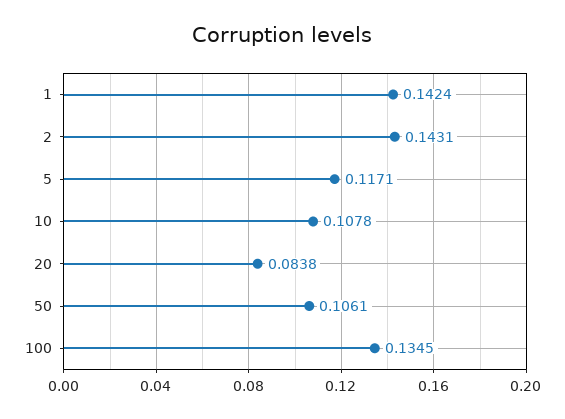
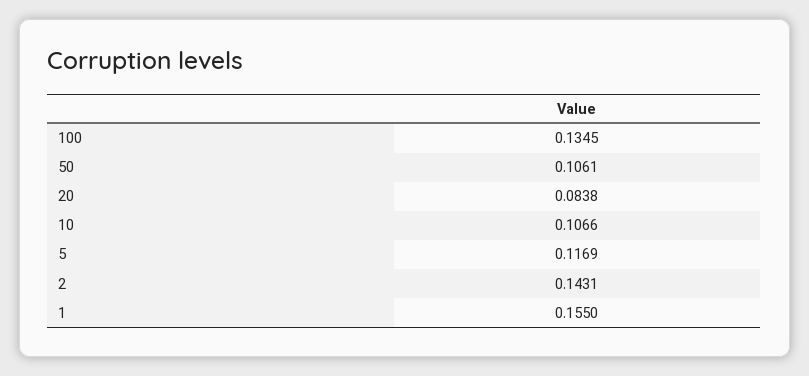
  {
-   "1": 0.1424,
+   "1": 0.155,
    "2": 0.1431,
-   "5": 0.1171,
+   "5": 0.1169,
-   "10": 0.1078,
+   "10": 0.1066,
    "20": 0.0838,
    "50": 0.1061,
    "100": 0.1345
  }

